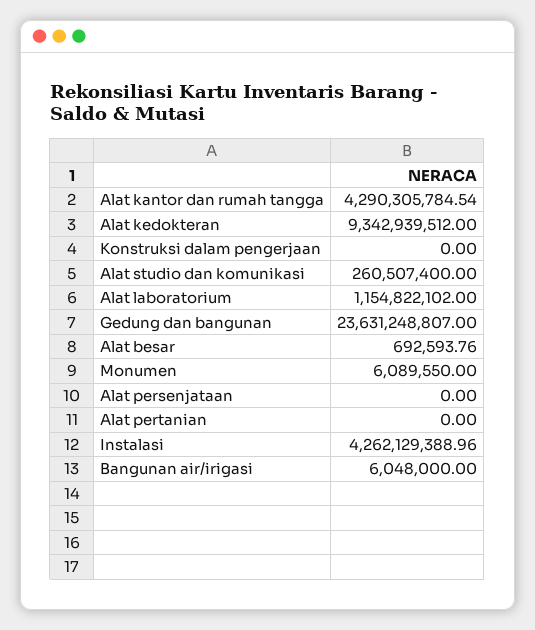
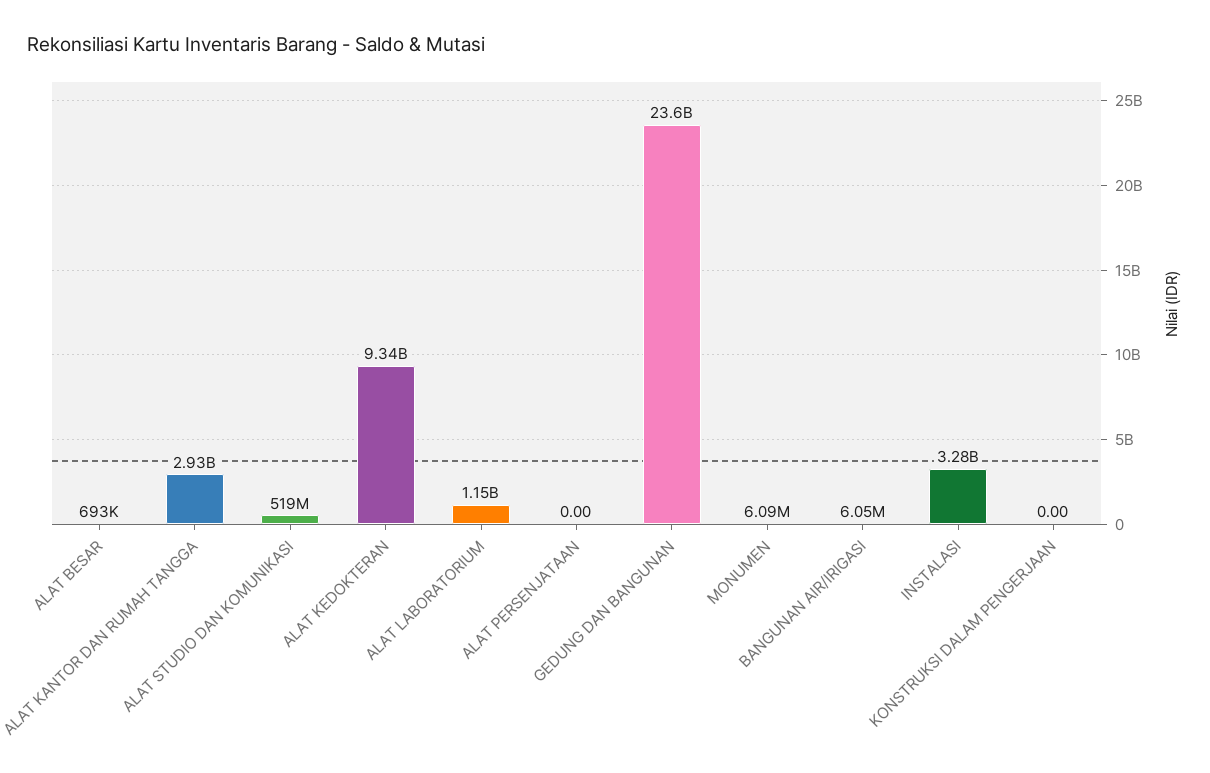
  {
-   "Alat kantor dan rumah tangga": 4290305784.54,
+   "Alat kantor dan rumah tangga": 2930000000,
    "Alat kedokteran": 9342939512,
    "Konstruksi dalam pengerjaan": 0,
-   "Alat studio dan komunikasi": 260507400,
+   "Alat studio dan komunikasi": 519000000,
    "Alat laboratorium": 1154822102,
    "Gedung dan bangunan": 23631248807,
    "Alat besar": 692593.76,
    "Monumen": 6089550,
    "Alat persenjataan": 0,
-   "Alat pertanian": 0,
-   "Instalasi": 4262129388.96,
+   "Instalasi": 3280000000,
    "Bangunan air/irigasi": 6048000
  }

